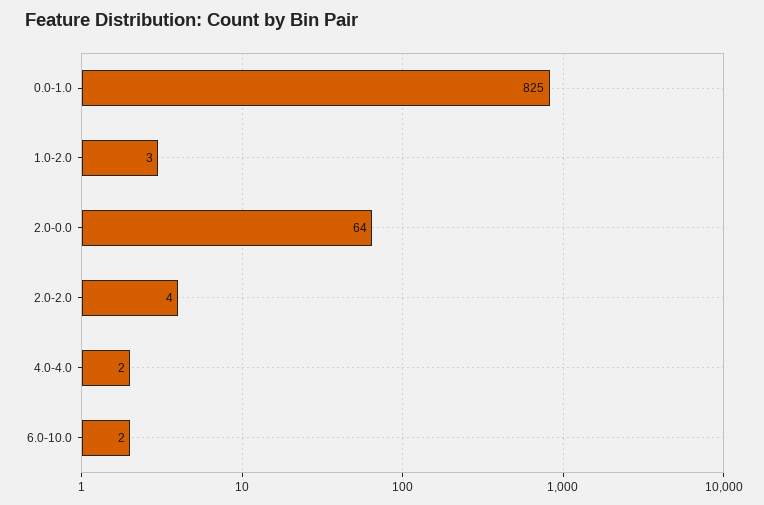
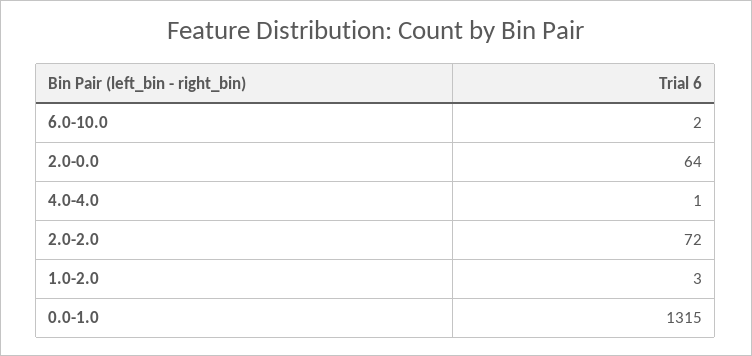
  {
-   "0.0-1.0": 825,
+   "0.0-1.0": 1315,
    "1.0-2.0": 3,
    "2.0-0.0": 64,
-   "2.0-2.0": 4,
+   "2.0-2.0": 72,
-   "4.0-4.0": 2,
+   "4.0-4.0": 1,
    "6.0-10.0": 2
  }

